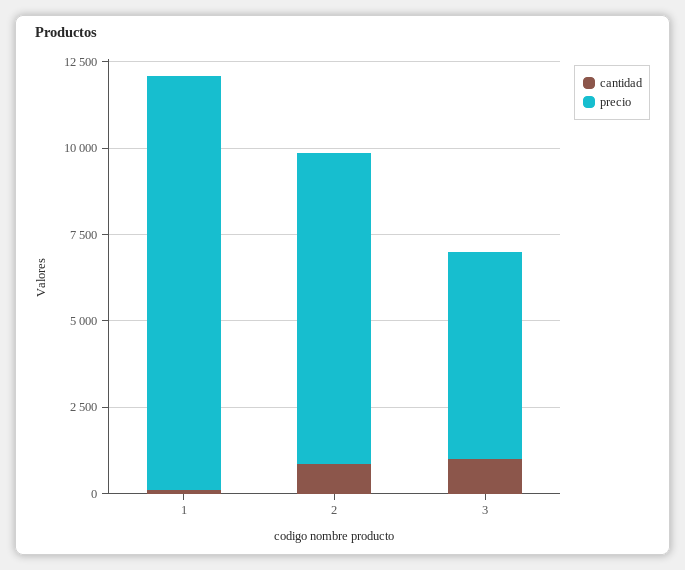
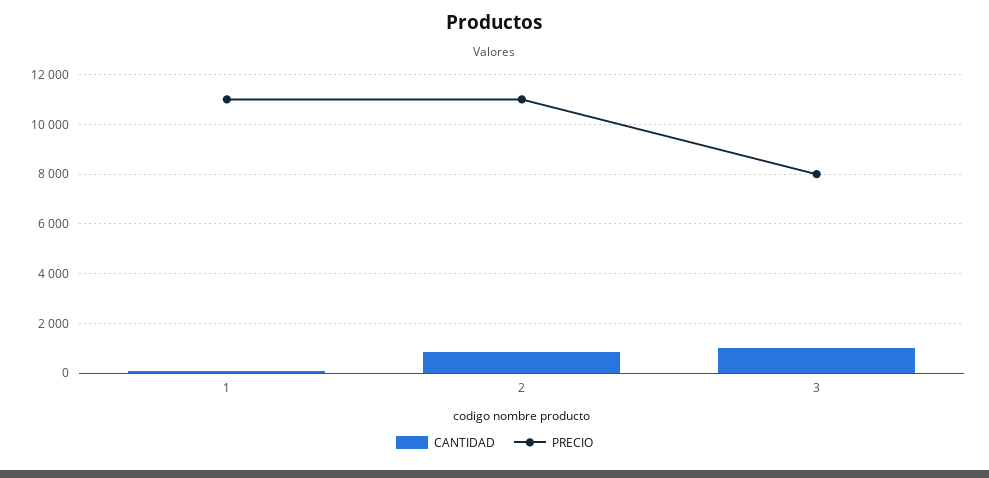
  {
    "cantidad": {
      "1": 0,
      "2": 750,
      "3": 1000
    },
    "precio": {
-     "1": 12000,
+     "1": 11000,
-     "2": 9000,
+     "2": 11000,
-     "3": 6000
+     "3": 8000
    }
  }

